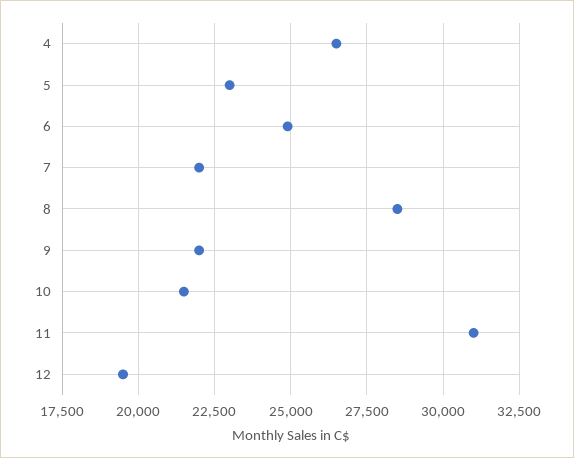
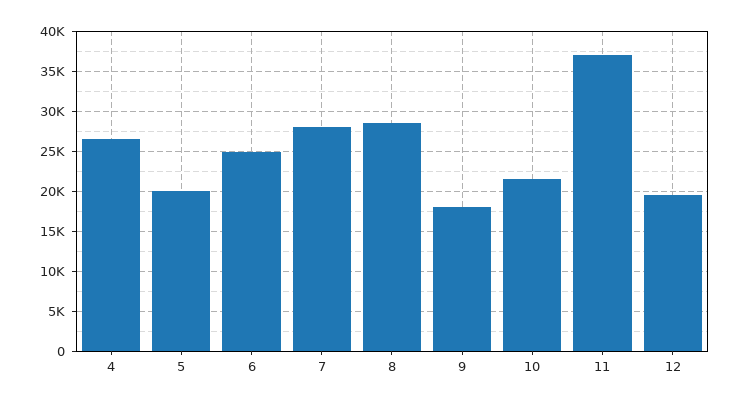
  {
    "4": 26500,
-   "5": 23000,
+   "5": 20000,
    "6": 25000,
-   "7": 22000,
+   "7": 28000,
    "8": 28500,
-   "9": 22000,
+   "9": 18000,
    "10": 21500,
-   "11": 31000,
+   "11": 37000,
    "12": 19500
  }

